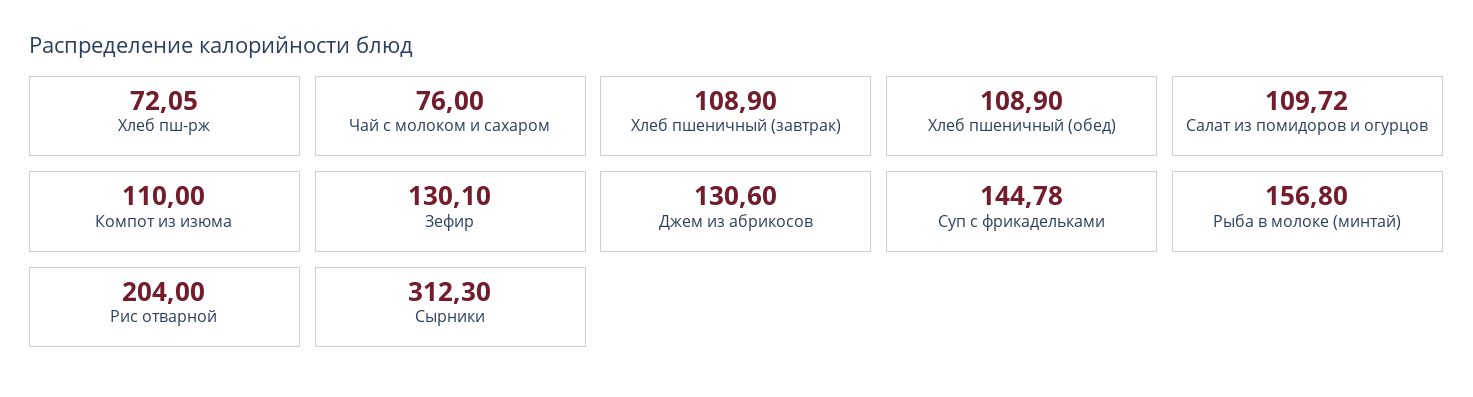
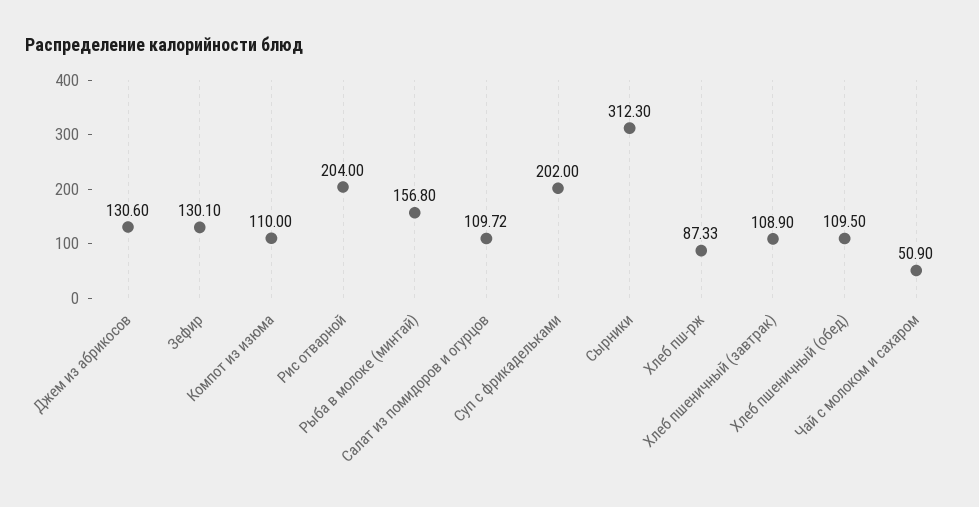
  {
-   "Хлеб пш-рж": 72.05,
+   "Хлеб пш-рж": 87.33,
-   "Чай с молоком и сахаром": 76,
+   "Чай с молоком и сахаром": 50.9,
    "Хлеб пшеничный (завтрак)": 108.9,
-   "Хлеб пшеничный (обед)": 108.9,
+   "Хлеб пшеничный (обед)": 109.5,
    "Салат из помидоров и огурцов": 109.72,
    "Компот из изюма": 110,
    "Зефир": 130.1,
    "Джем из абрикосов": 130.6,
-   "Суп с фрикадельками": 144.78,
+   "Суп с фрикадельками": 202,
    "Рыба в молоке (минтай)": 156.8,
    "Рис отварной": 204,
    "Сырники": 312.3
  }

